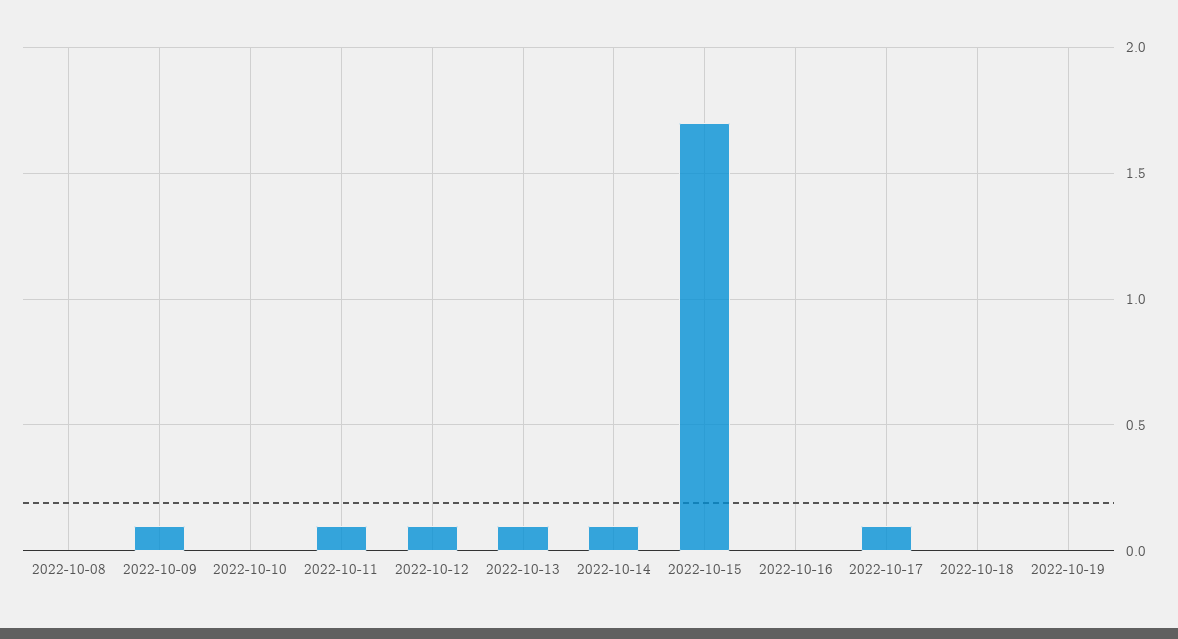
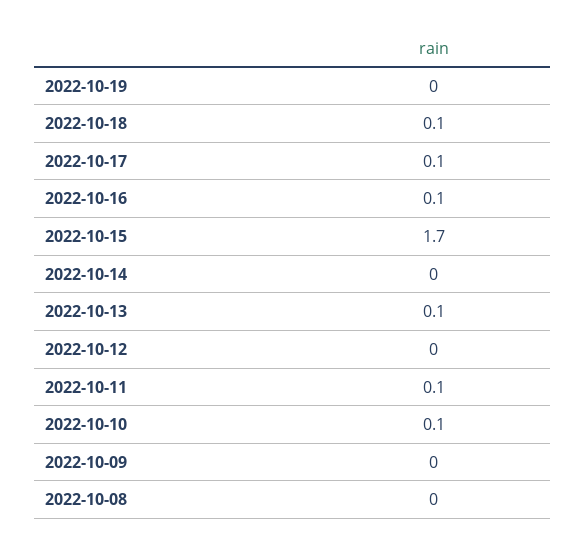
  {
    "2022-10-08": 0,
-   "2022-10-09": 0.1,
+   "2022-10-09": 0,
-   "2022-10-10": 0,
+   "2022-10-10": 0.1,
    "2022-10-11": 0.1,
-   "2022-10-12": 0.1,
+   "2022-10-12": 0,
    "2022-10-13": 0.1,
-   "2022-10-14": 0.1,
+   "2022-10-14": 0,
    "2022-10-15": 1.7,
-   "2022-10-16": 0,
+   "2022-10-16": 0.1,
    "2022-10-17": 0.1,
-   "2022-10-18": 0,
+   "2022-10-18": 0.1,
    "2022-10-19": 0
  }

